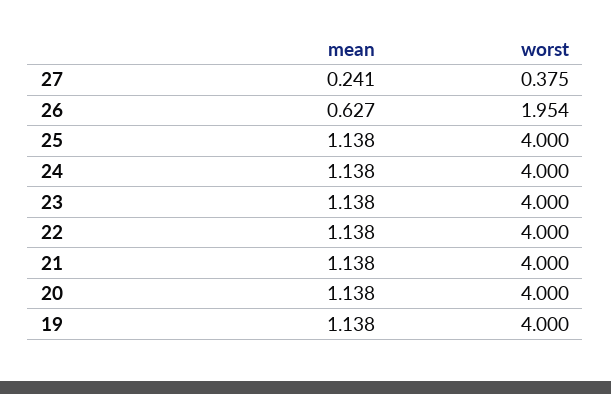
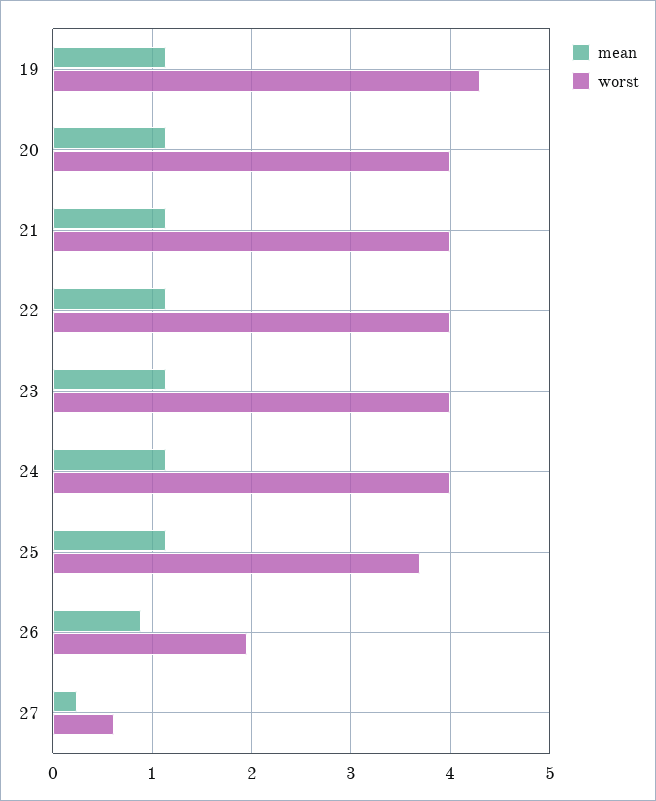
  {
    "mean": {
      "27": 0.241,
-     "26": 0.627,
+     "26": 0.9,
      "25": 1.138,
      "24": 1.138,
      "23": 1.138,
      "22": 1.138,
      "21": 1.138,
      "20": 1.138,
      "19": 1.138
    },
    "worst": {
-     "27": 0.375,
+     "27": 0.6,
      "26": 1.954,
-     "25": 4,
+     "25": 3.7,
      "24": 4,
      "23": 4,
      "22": 4,
      "21": 4,
      "20": 4,
-     "19": 4
+     "19": 4.3
    }
  }

